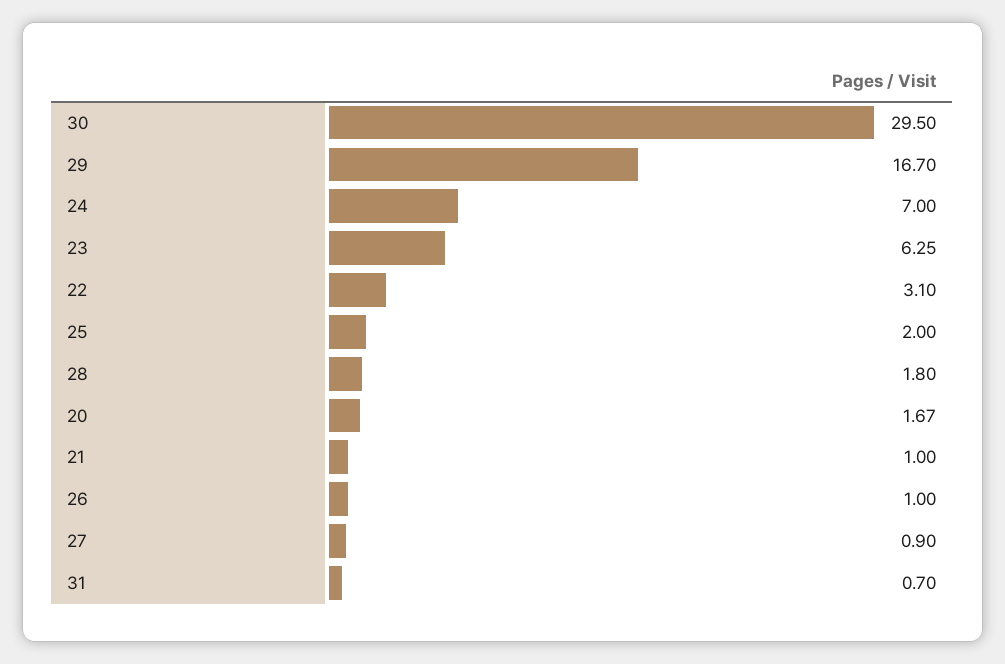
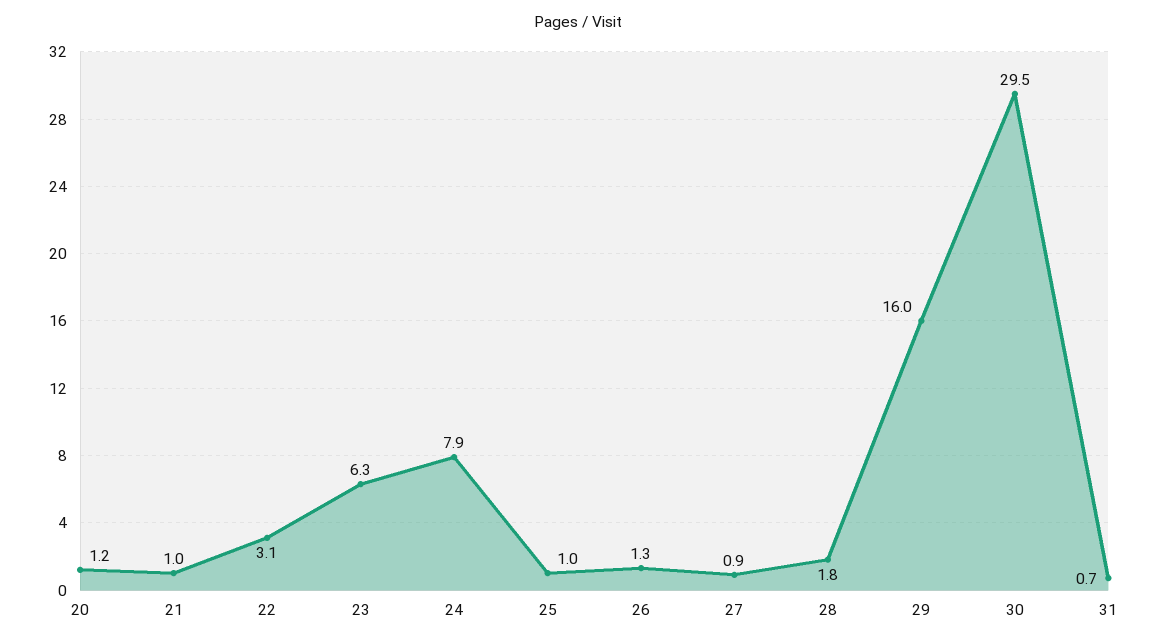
  {
    "30": 29.5,
-   "29": 16.7,
+   "29": 16,
-   "24": 7,
+   "24": 7.9,
    "23": 6.25,
    "22": 3.1,
-   "25": 2,
+   "25": 1,
    "28": 1.8,
-   "20": 1.67,
+   "20": 1.2,
    "21": 1,
-   "26": 1,
+   "26": 1.3,
    "27": 0.9,
    "31": 0.7
  }

